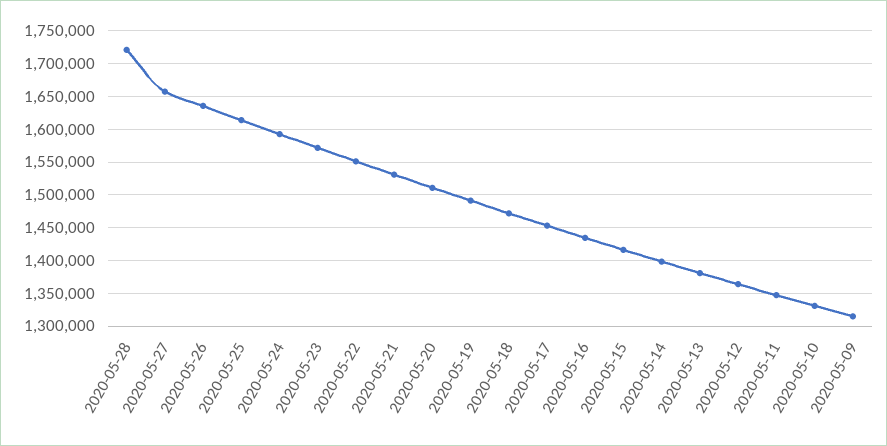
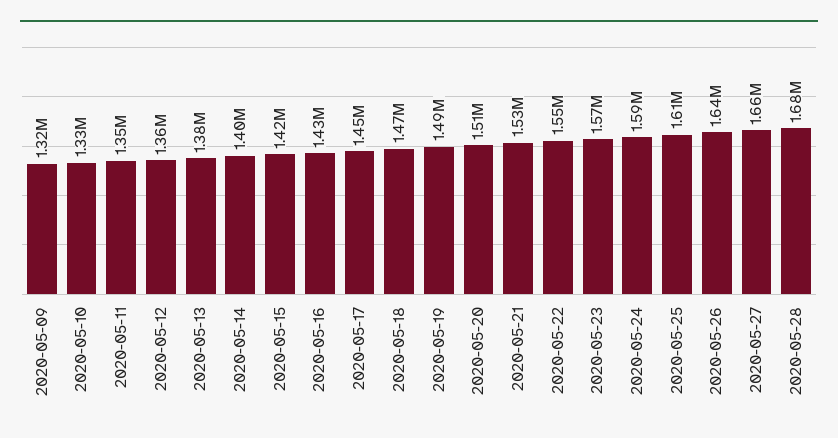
  {
-   "2020-05-28": 1720000,
+   "2020-05-28": 1680000,
    "2020-05-27": 1660000,
    "2020-05-26": 1640000,
    "2020-05-25": 1610000,
    "2020-05-24": 1590000,
    "2020-05-23": 1570000,
    "2020-05-22": 1550000,
    "2020-05-21": 1530000,
    "2020-05-20": 1510000,
    "2020-05-19": 1490000,
    "2020-05-18": 1470000,
    "2020-05-17": 1450000,
    "2020-05-16": 1430000,
    "2020-05-15": 1420000,
    "2020-05-14": 1400000,
    "2020-05-13": 1380000,
    "2020-05-12": 1360000,
    "2020-05-11": 1350000,
    "2020-05-10": 1330000,
    "2020-05-09": 1320000
  }

